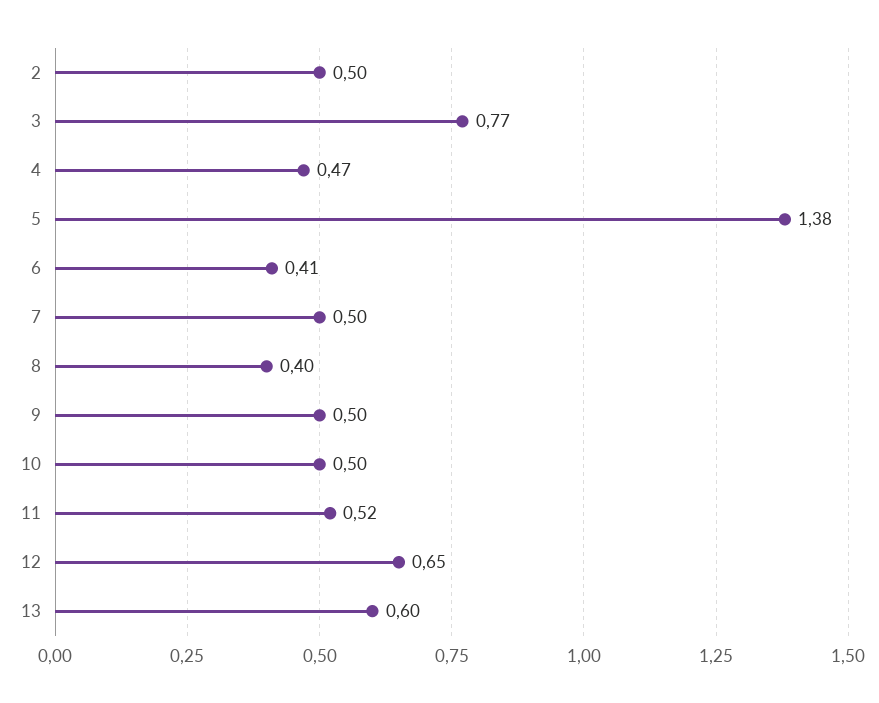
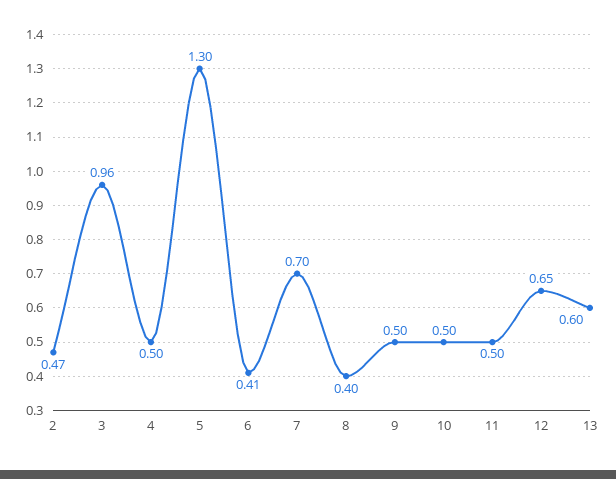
  {
-   "2": 0.5,
+   "2": 0.47,
-   "3": 0.77,
+   "3": 0.96,
-   "4": 0.47,
+   "4": 0.5,
-   "5": 1.38,
+   "5": 1.3,
    "6": 0.41,
-   "7": 0.5,
+   "7": 0.7,
    "8": 0.4,
    "9": 0.5,
    "10": 0.5,
-   "11": 0.52,
+   "11": 0.5,
    "12": 0.65,
    "13": 0.6
  }

